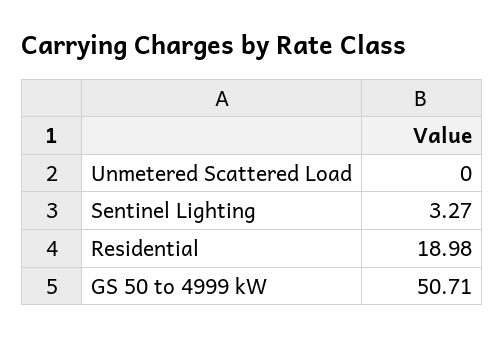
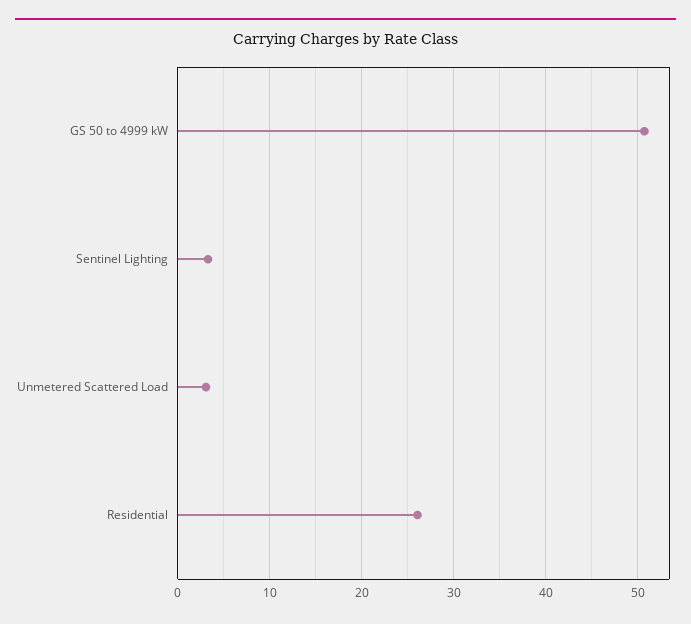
  {
-   "Unmetered Scattered Load": 0,
+   "Unmetered Scattered Load": 3,
    "Sentinel Lighting": 3.27,
-   "Residential": 18.98,
+   "Residential": 26,
    "GS 50 to 4999 kW": 50.71
  }

